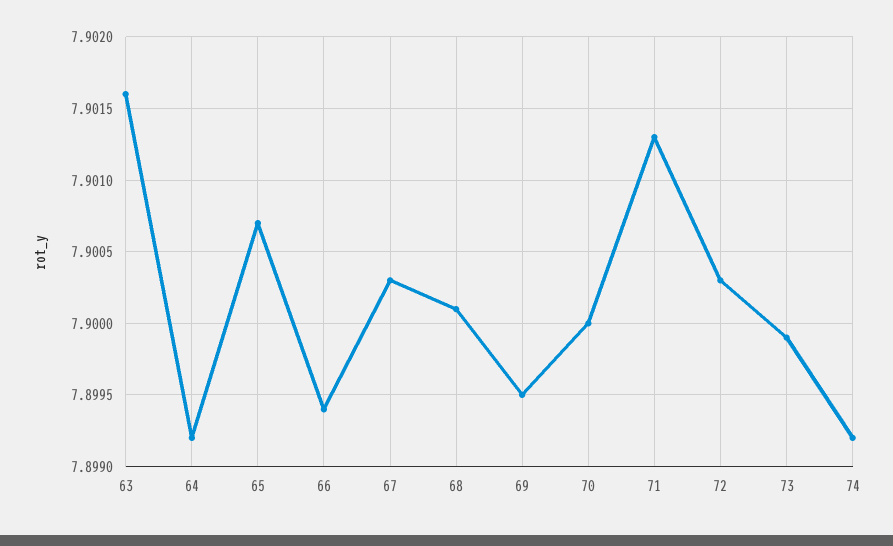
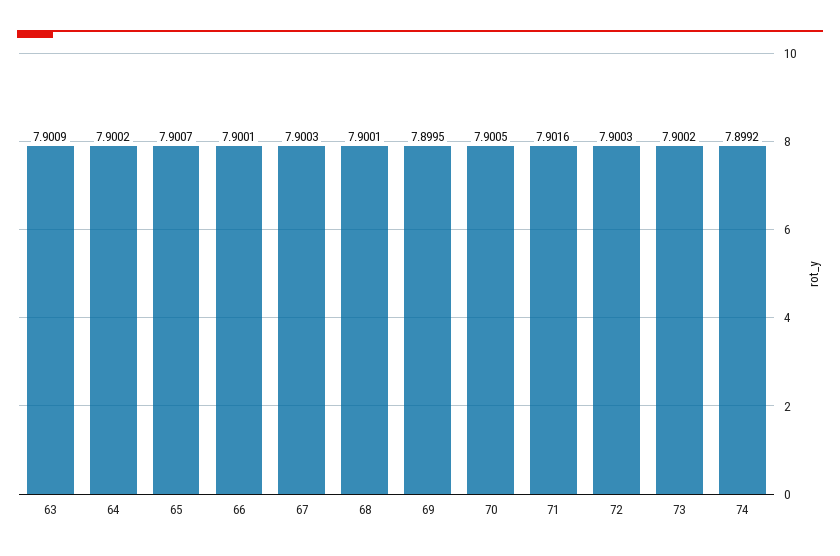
  {
-   "63": 7.9016,
+   "63": 7.9009,
-   "64": 7.8992,
+   "64": 7.9002,
    "65": 7.9007,
-   "66": 7.8994,
+   "66": 7.9001,
    "67": 7.9003,
    "68": 7.9001,
    "69": 7.8995,
-   "70": 7.9,
+   "70": 7.9005,
-   "71": 7.9013,
+   "71": 7.9016,
    "72": 7.9003,
-   "73": 7.8999,
+   "73": 7.9002,
    "74": 7.8992
  }

